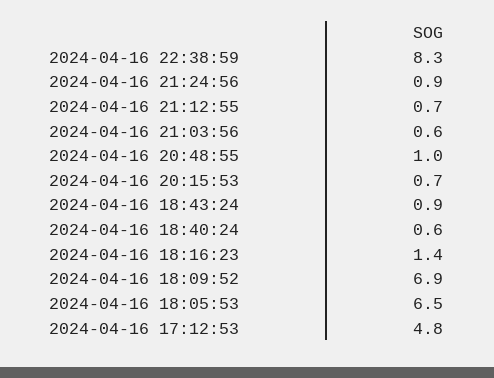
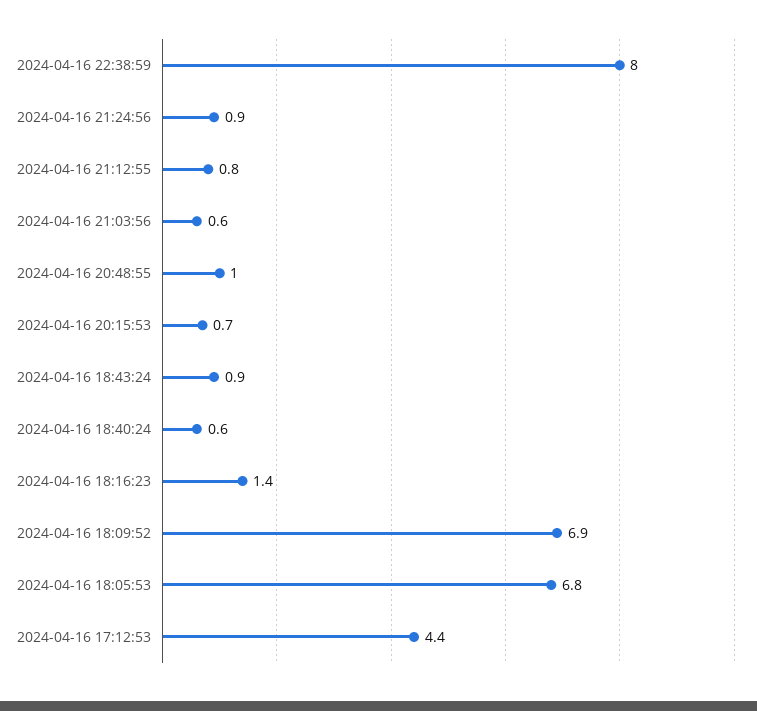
  {
-   "2024-04-16 22:38:59": 8.3,
+   "2024-04-16 22:38:59": 8,
    "2024-04-16 21:24:56": 0.9,
-   "2024-04-16 21:12:55": 0.7,
+   "2024-04-16 21:12:55": 0.8,
    "2024-04-16 21:03:56": 0.6,
    "2024-04-16 20:48:55": 1,
    "2024-04-16 20:15:53": 0.7,
    "2024-04-16 18:43:24": 0.9,
    "2024-04-16 18:40:24": 0.6,
    "2024-04-16 18:16:23": 1.4,
    "2024-04-16 18:09:52": 6.9,
-   "2024-04-16 18:05:53": 6.5,
+   "2024-04-16 18:05:53": 6.8,
-   "2024-04-16 17:12:53": 4.8
+   "2024-04-16 17:12:53": 4.4
  }

